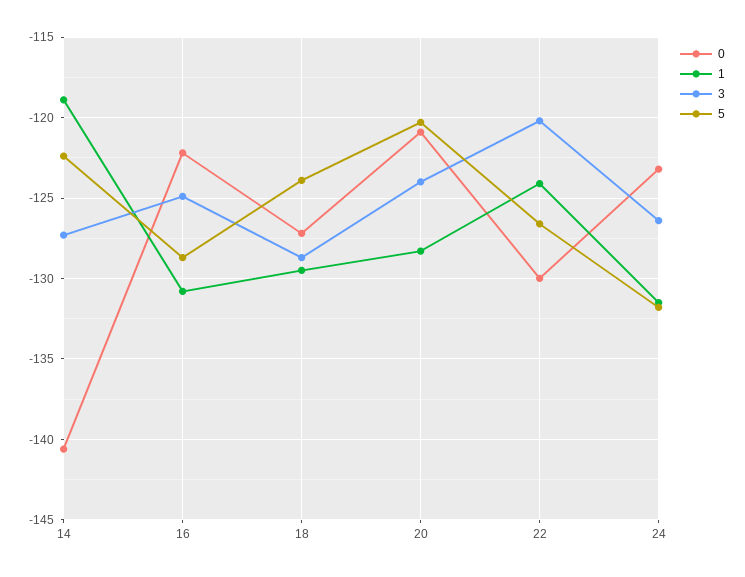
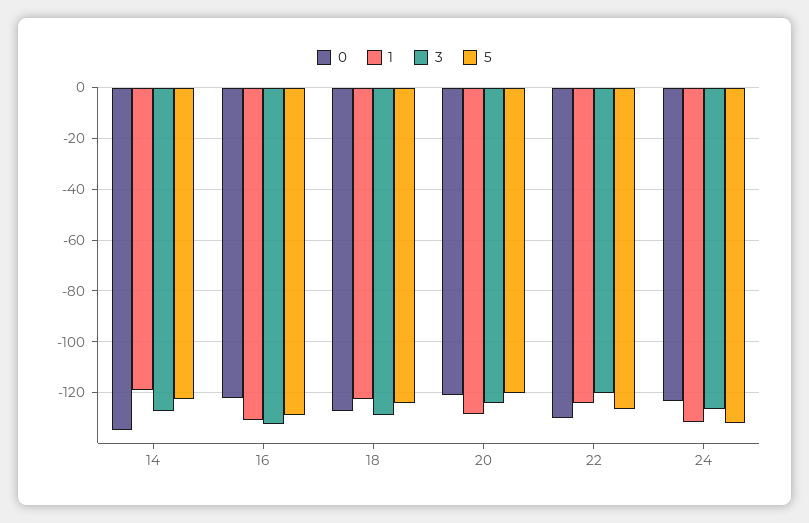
  {
    "0": {
-     "14": -140.5,
+     "14": -135,
      "16": -122,
      "18": -127,
      "20": -121,
      "22": -130,
      "24": -123
    },
    "1": {
      "14": -119,
      "16": -131,
-     "18": -129.5,
+     "18": -122.5,
      "20": -128.5,
      "22": -124,
      "24": -131.5
    },
    "3": {
      "14": -127.5,
-     "16": -125,
+     "16": -132.5,
      "18": -128.5,
      "20": -124,
      "22": -120,
      "24": -126.5
    },
    "5": {
      "14": -122.5,
      "16": -128.5,
      "18": -124,
      "20": -120.5,
      "22": -126.5,
      "24": -132
    }
  }

